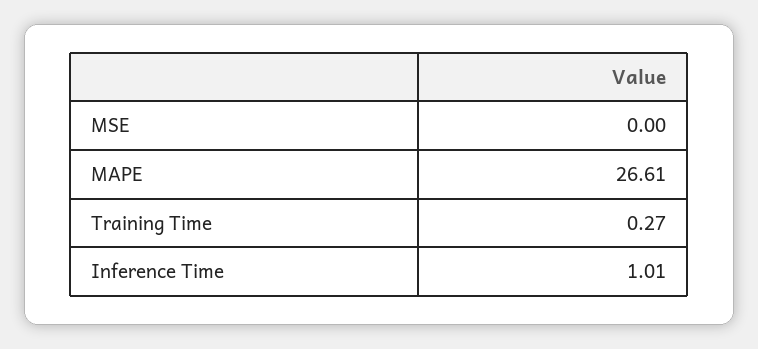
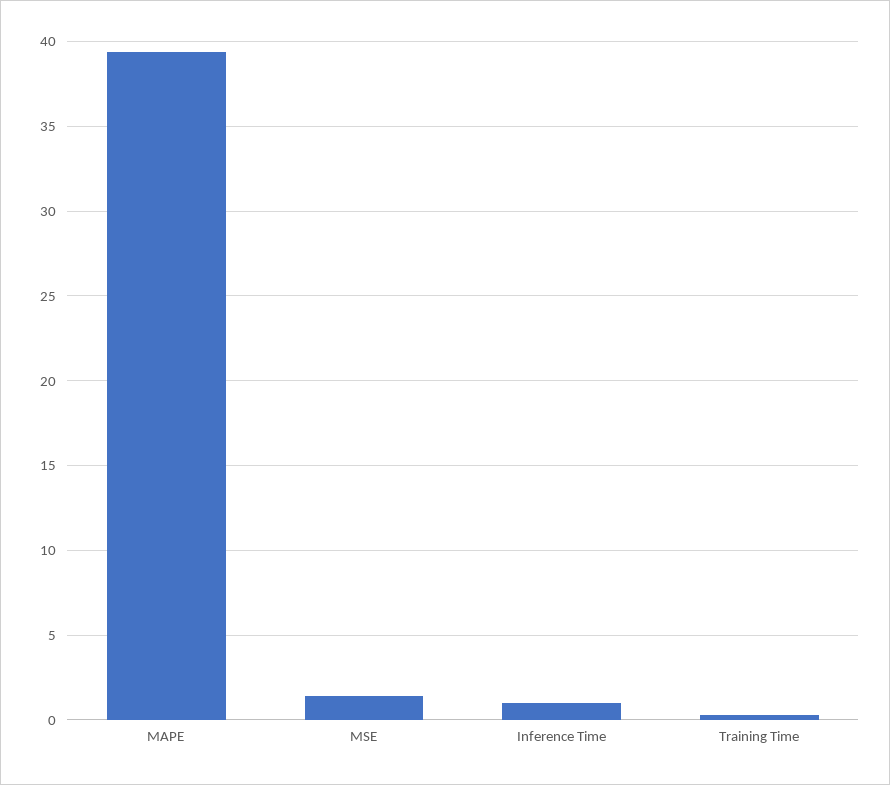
  {
-   "MSE": 0,
+   "MSE": 1.5,
-   "MAPE": 26.61,
+   "MAPE": 39.5,
    "Training Time": 0.27,
    "Inference Time": 1.01
  }

